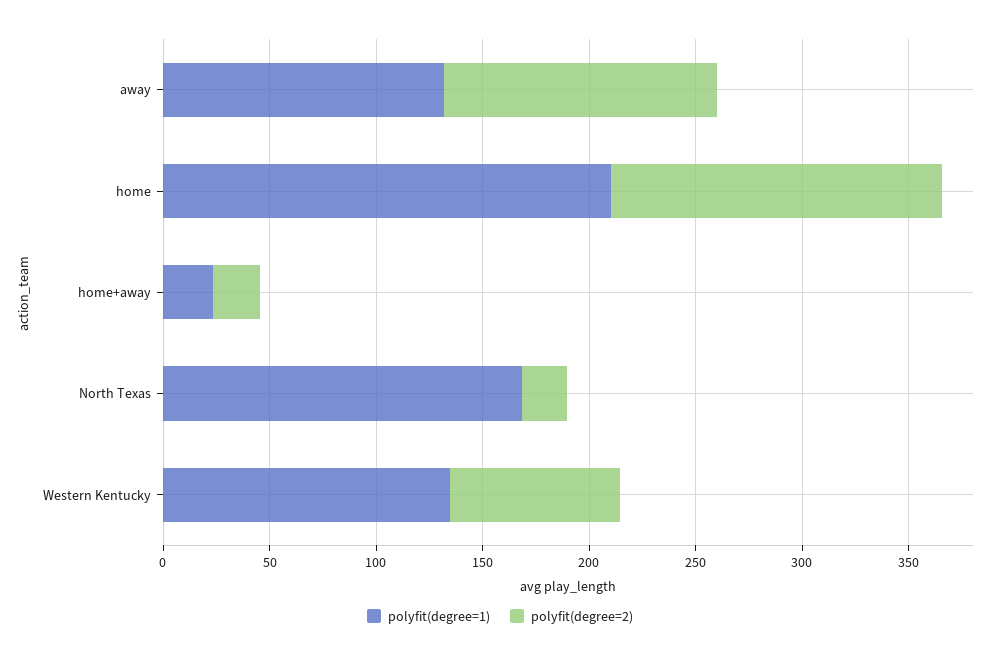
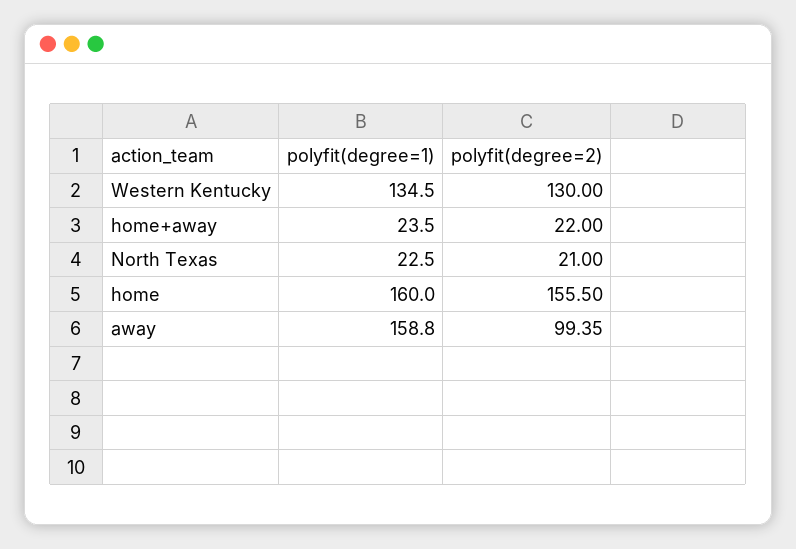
  {
    "polyfit(degree=1)": {
-     "away": 130,
+     "away": 158.8,
-     "home": 210,
+     "home": 160,
      "home+away": 23.5,
-     "North Texas": 170,
+     "North Texas": 22.5,
      "Western Kentucky": 134.5
    },
    "polyfit(degree=2)": {
-     "away": 130,
+     "away": 99.35,
      "home": 155.5,
      "home+away": 22,
      "North Texas": 21,
-     "Western Kentucky": 80
+     "Western Kentucky": 130
    }
  }

